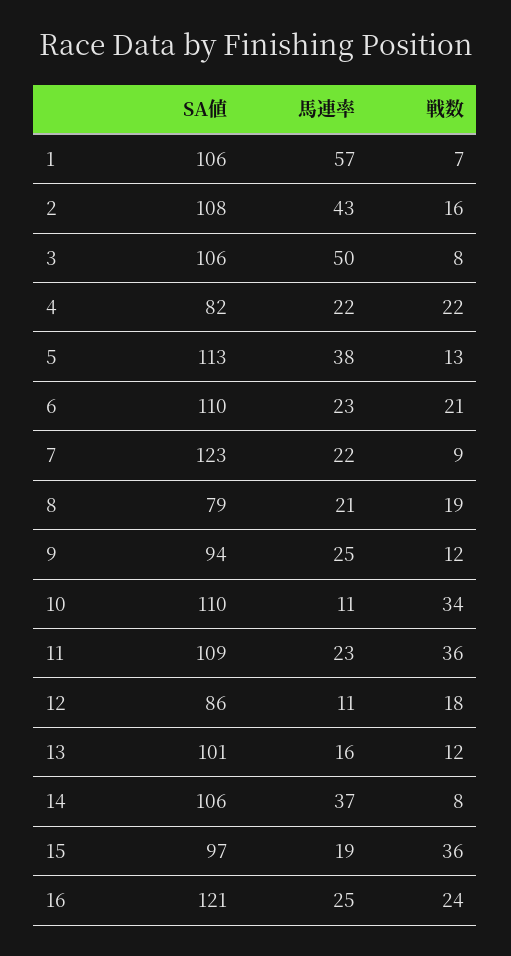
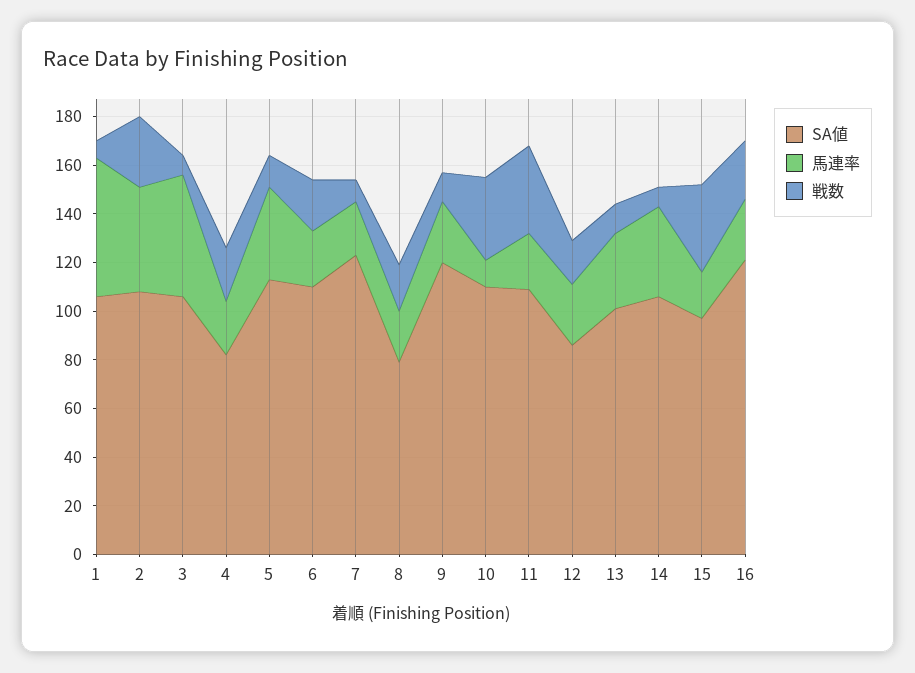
  {
    "SA値": {
      "1": 106,
      "2": 108,
      "3": 106,
      "4": 82,
      "5": 113,
      "6": 110,
      "7": 123,
      "8": 79,
-     "9": 94,
+     "9": 120,
      "10": 110,
      "11": 109,
      "12": 86,
      "13": 101,
      "14": 106,
      "15": 97,
      "16": 121
    },
    "馬連率": {
      "1": 57,
      "2": 43,
      "3": 50,
      "4": 22,
      "5": 38,
      "6": 23,
      "7": 22,
      "8": 21,
      "9": 25,
      "10": 11,
      "11": 23,
-     "12": 11,
+     "12": 25,
-     "13": 16,
+     "13": 30,
      "14": 37,
      "15": 19,
      "16": 25
    },
    "戦数": {
      "1": 7,
-     "2": 16,
+     "2": 30,
      "3": 8,
      "4": 22,
      "5": 13,
      "6": 21,
      "7": 9,
      "8": 19,
      "9": 12,
      "10": 34,
      "11": 36,
      "12": 18,
      "13": 12,
      "14": 8,
      "15": 36,
      "16": 24
    }
  }

